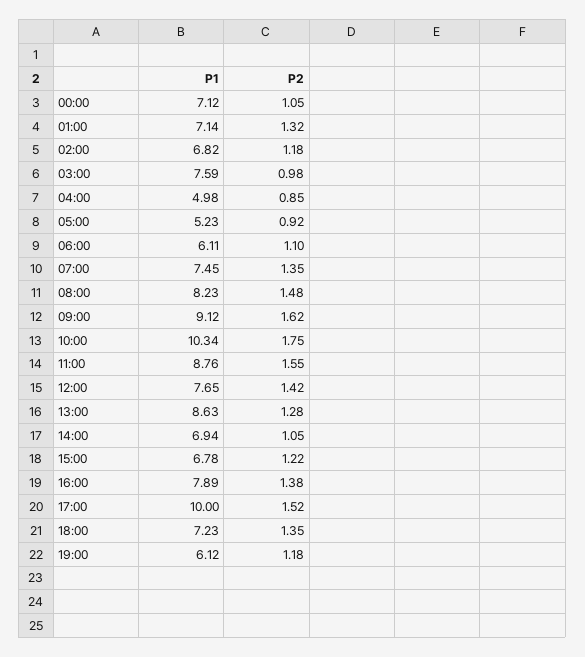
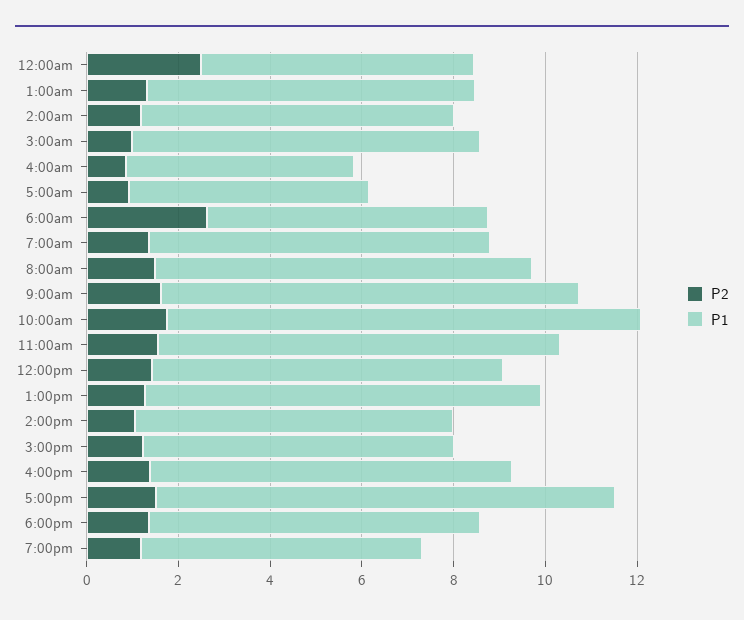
  {
    "P1": {
-     "00:00": 7.12,
+     "00:00": 6,
      "01:00": 7.14,
      "02:00": 6.82,
      "03:00": 7.59,
      "04:00": 4.98,
      "05:00": 5.23,
      "06:00": 6.11,
      "07:00": 7.45,
      "08:00": 8.23,
      "09:00": 9.12,
      "10:00": 10.34,
      "11:00": 8.76,
      "12:00": 7.65,
      "13:00": 8.63,
      "14:00": 6.94,
      "15:00": 6.78,
      "16:00": 7.89,
      "17:00": 10,
      "18:00": 7.23,
      "19:00": 6.12
    },
    "P2": {
-     "00:00": 1.05,
+     "00:00": 2.5,
      "01:00": 1.32,
      "02:00": 1.18,
      "03:00": 0.98,
      "04:00": 0.85,
      "05:00": 0.92,
-     "06:00": 1.1,
+     "06:00": 2.5,
      "07:00": 1.35,
      "08:00": 1.48,
      "09:00": 1.62,
      "10:00": 1.75,
      "11:00": 1.55,
      "12:00": 1.42,
      "13:00": 1.28,
      "14:00": 1.05,
      "15:00": 1.22,
      "16:00": 1.38,
      "17:00": 1.52,
      "18:00": 1.35,
      "19:00": 1.18
    }
  }

